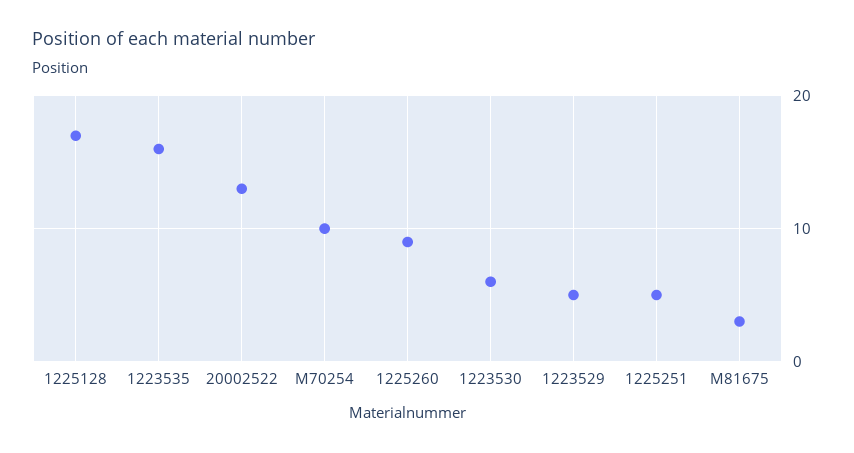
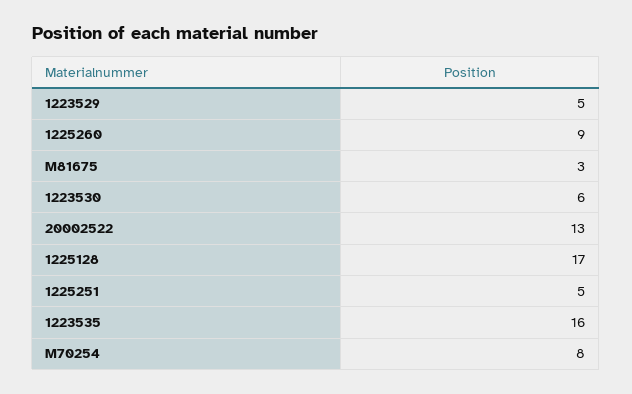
  {
    "1225128": 17,
    "1223535": 16,
    "20002522": 13,
-   "M70254": 10,
+   "M70254": 8,
    "1225260": 9,
    "1223530": 6,
    "1223529": 5,
    "1225251": 5,
    "M81675": 3
  }

